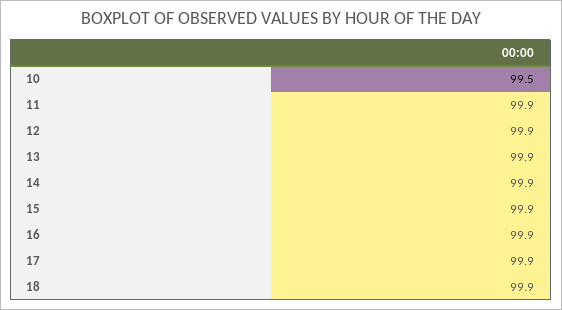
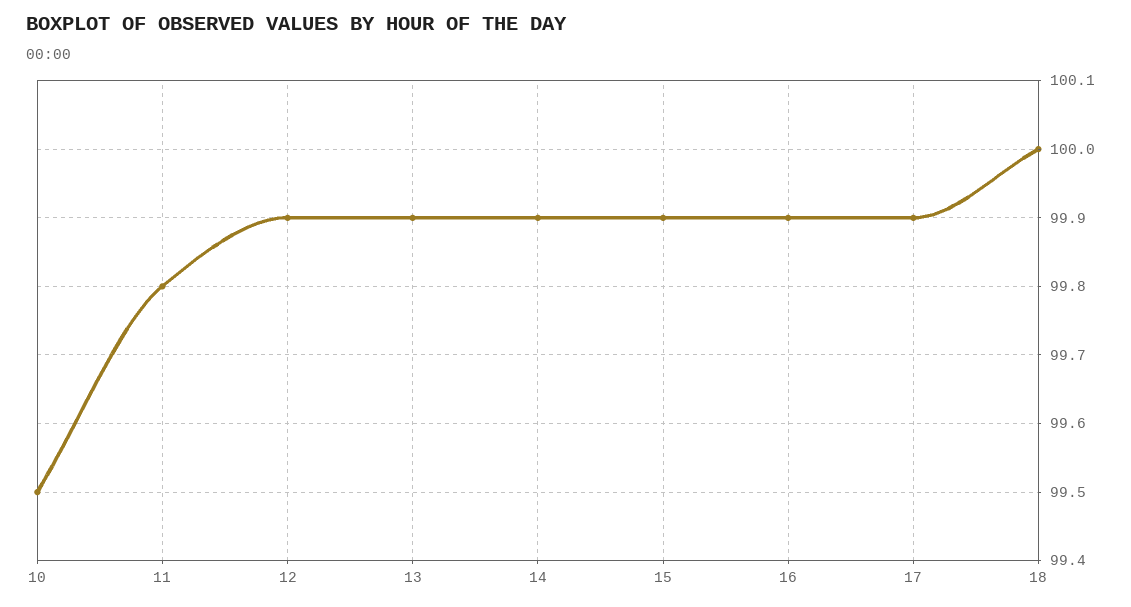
  {
    "10": 99.5,
-   "11": 99.9,
+   "11": 99.8,
    "12": 99.9,
    "13": 99.9,
    "14": 99.9,
    "15": 99.9,
    "16": 99.9,
    "17": 99.9,
-   "18": 99.9
+   "18": 100
  }

